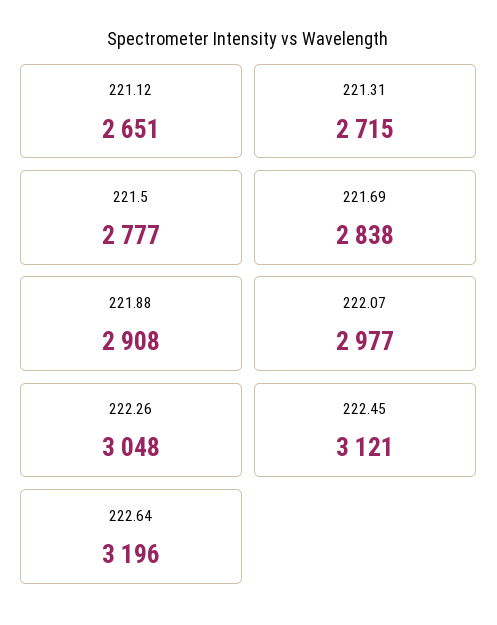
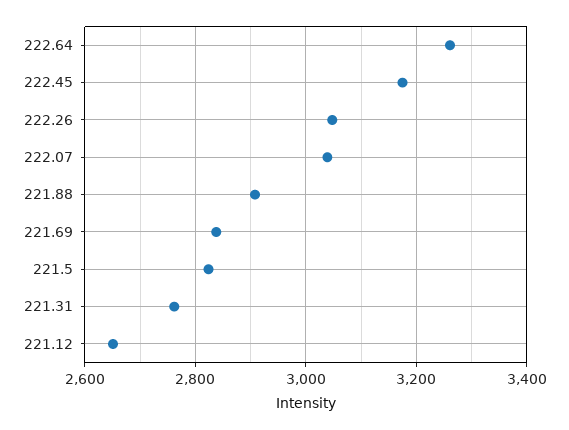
  {
    "221.12": 2651,
-   "221.31": 2715,
+   "221.31": 2760,
-   "221.5": 2777,
+   "221.5": 2820,
    "221.69": 2838,
    "221.88": 2908,
-   "222.07": 2977,
+   "222.07": 3040,
    "222.26": 3048,
-   "222.45": 3121,
+   "222.45": 3180,
-   "222.64": 3196
+   "222.64": 3260
  }

